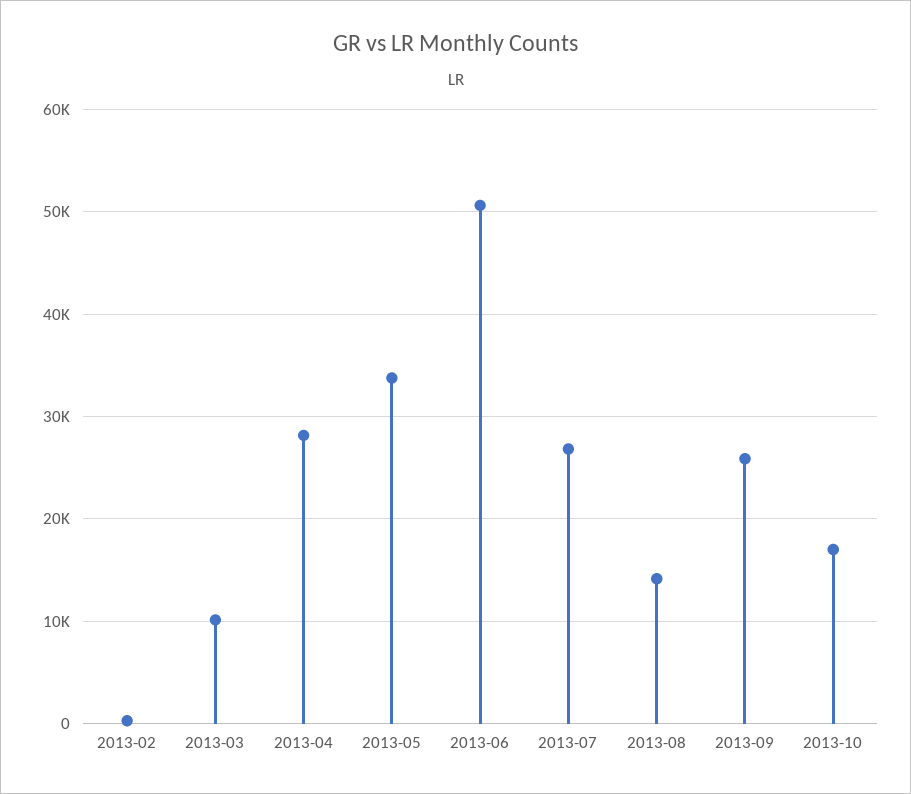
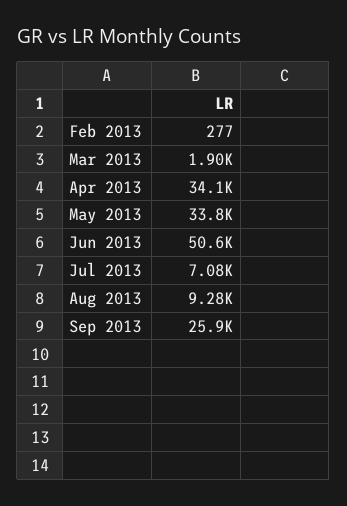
  {
    "2013-02": 277,
-   "2013-03": 10000,
+   "2013-03": 1900,
-   "2013-04": 28000,
+   "2013-04": 34100,
    "2013-05": 33800,
    "2013-06": 50600,
-   "2013-07": 27000,
+   "2013-07": 7080,
-   "2013-08": 14000,
+   "2013-08": 9280,
-   "2013-09": 25900,
+   "2013-09": 25900
-   "2013-10": 17000
  }

